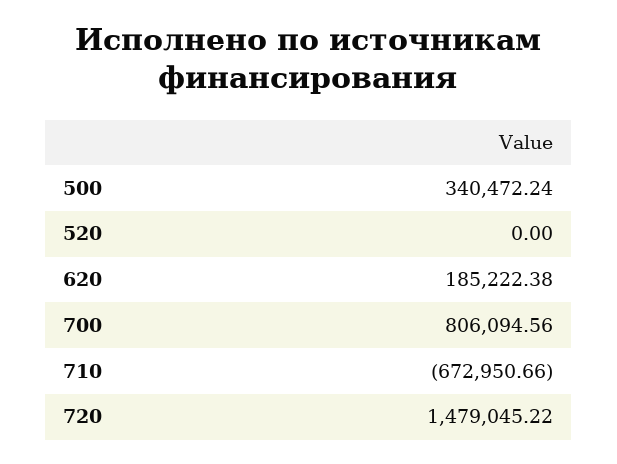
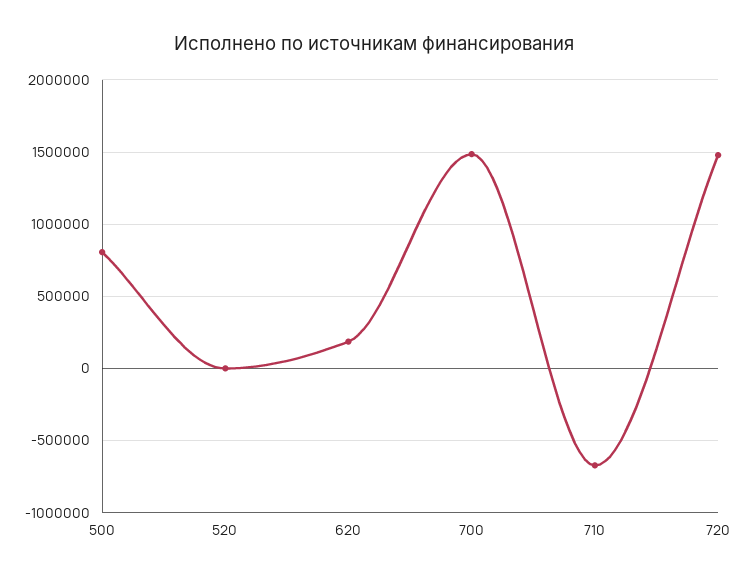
  {
-   "500": 340472.24,
+   "500": 800000,
    "520": 0,
    "620": 185222.38,
-   "700": 806094.56,
+   "700": 1500000,
    "710": -672950.66,
    "720": 1479045.22
  }

